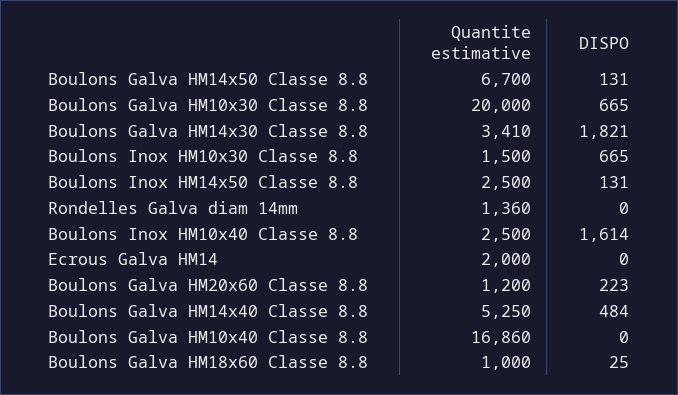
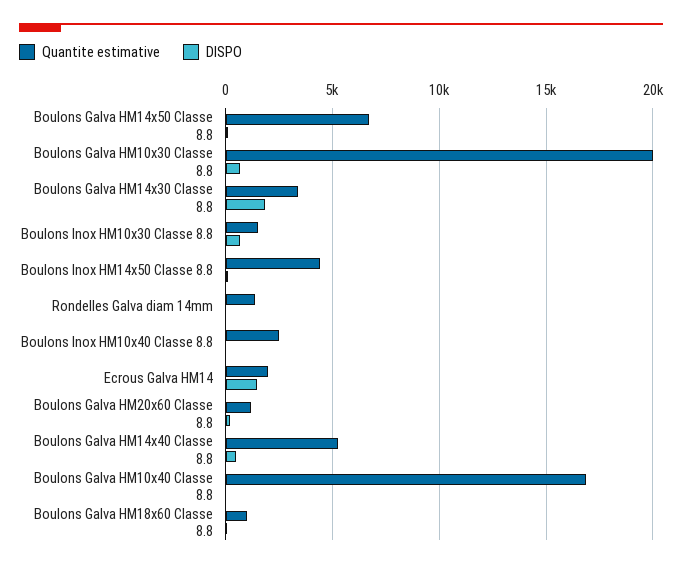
  {
    "Quantite estimative": {
      "Boulons Galva HM14x50 Classe 8.8": 6700,
      "Boulons Galva HM10x30 Classe 8.8": 20000,
      "Boulons Galva HM14x30 Classe 8.8": 3410,
      "Boulons Inox HM10x30 Classe 8.8": 1500,
-     "Boulons Inox HM14x50 Classe 8.8": 2500,
+     "Boulons Inox HM14x50 Classe 8.8": 4500,
      "Rondelles Galva diam 14mm": 1360,
      "Boulons Inox HM10x40 Classe 8.8": 2500,
      "Ecrous Galva HM14": 2000,
      "Boulons Galva HM20x60 Classe 8.8": 1200,
      "Boulons Galva HM14x40 Classe 8.8": 5250,
      "Boulons Galva HM10x40 Classe 8.8": 16860,
      "Boulons Galva HM18x60 Classe 8.8": 1000
    },
    "DISPO": {
      "Boulons Galva HM14x50 Classe 8.8": 131,
      "Boulons Galva HM10x30 Classe 8.8": 665,
      "Boulons Galva HM14x30 Classe 8.8": 1821,
      "Boulons Inox HM10x30 Classe 8.8": 665,
      "Boulons Inox HM14x50 Classe 8.8": 131,
      "Rondelles Galva diam 14mm": 0,
-     "Boulons Inox HM10x40 Classe 8.8": 1614,
+     "Boulons Inox HM10x40 Classe 8.8": 0,
-     "Ecrous Galva HM14": 0,
+     "Ecrous Galva HM14": 1500,
      "Boulons Galva HM20x60 Classe 8.8": 223,
      "Boulons Galva HM14x40 Classe 8.8": 484,
      "Boulons Galva HM10x40 Classe 8.8": 0,
      "Boulons Galva HM18x60 Classe 8.8": 25
    }
  }

